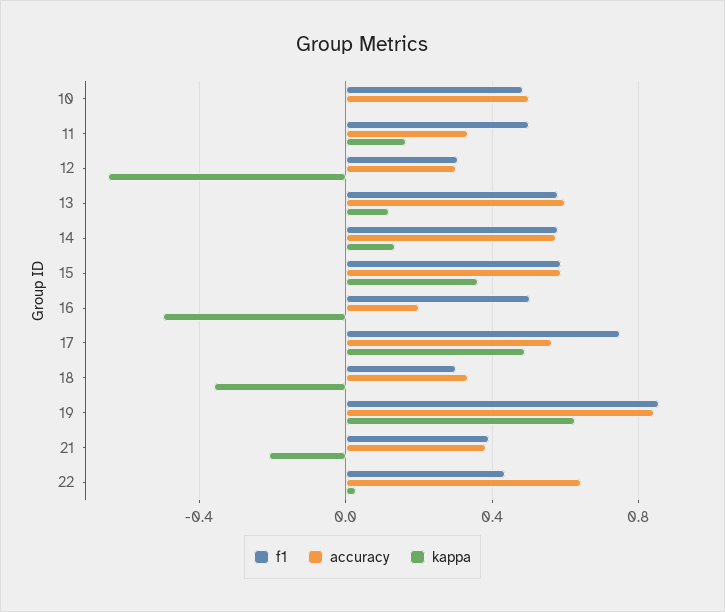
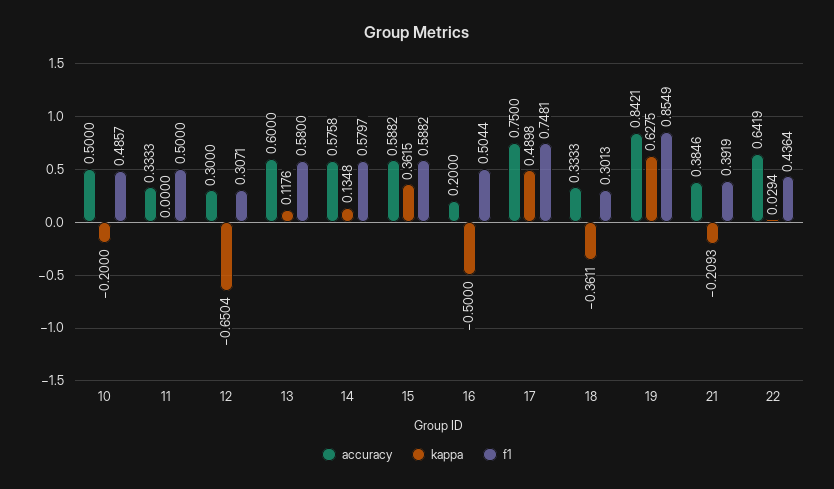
  {
    "f1": {
      "10": 0.4857,
      "11": 0.5,
      "12": 0.3071,
      "13": 0.58,
      "14": 0.5797,
      "15": 0.5882,
      "16": 0.5044,
      "17": 0.7481,
      "18": 0.3013,
      "19": 0.8549,
      "21": 0.3919,
      "22": 0.4364
    },
    "accuracy": {
      "10": 0.5,
      "11": 0.3333,
      "12": 0.3,
      "13": 0.6,
      "14": 0.5758,
      "15": 0.5882,
      "16": 0.2,
-     "17": 0.55,
+     "17": 0.75,
      "18": 0.3333,
      "19": 0.8421,
      "21": 0.3846,
      "22": 0.6419
    },
    "kappa": {
-     "10": 0,
+     "10": -0.2,
-     "11": 0.15,
+     "11": 0,
      "12": -0.6504,
      "13": 0.1176,
      "14": 0.1348,
      "15": 0.3615,
      "16": -0.5,
      "17": 0.4898,
      "18": -0.3611,
      "19": 0.6275,
      "21": -0.2093,
      "22": 0.0294
    }
  }

